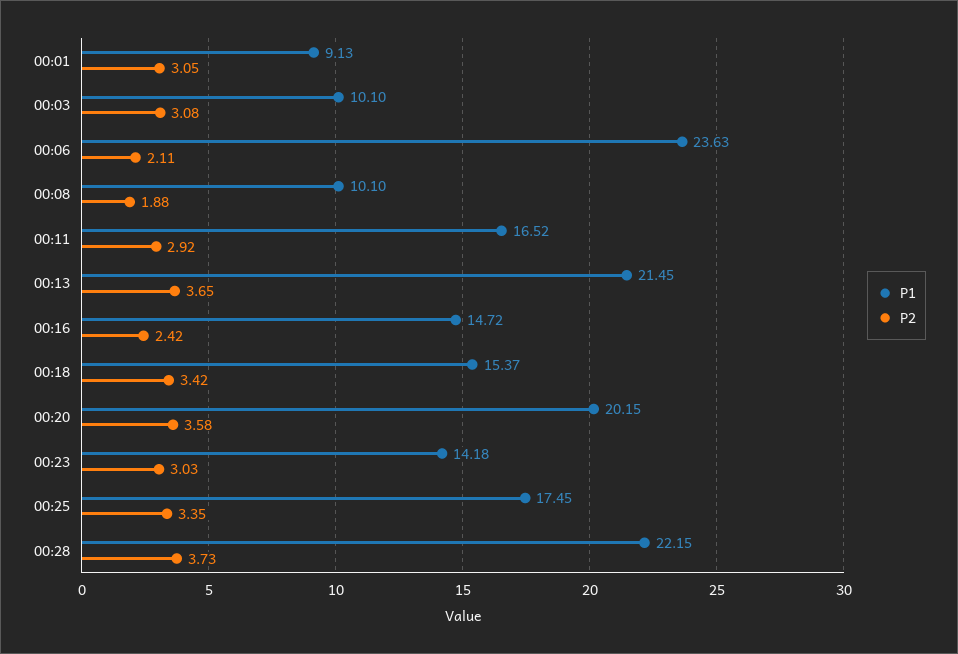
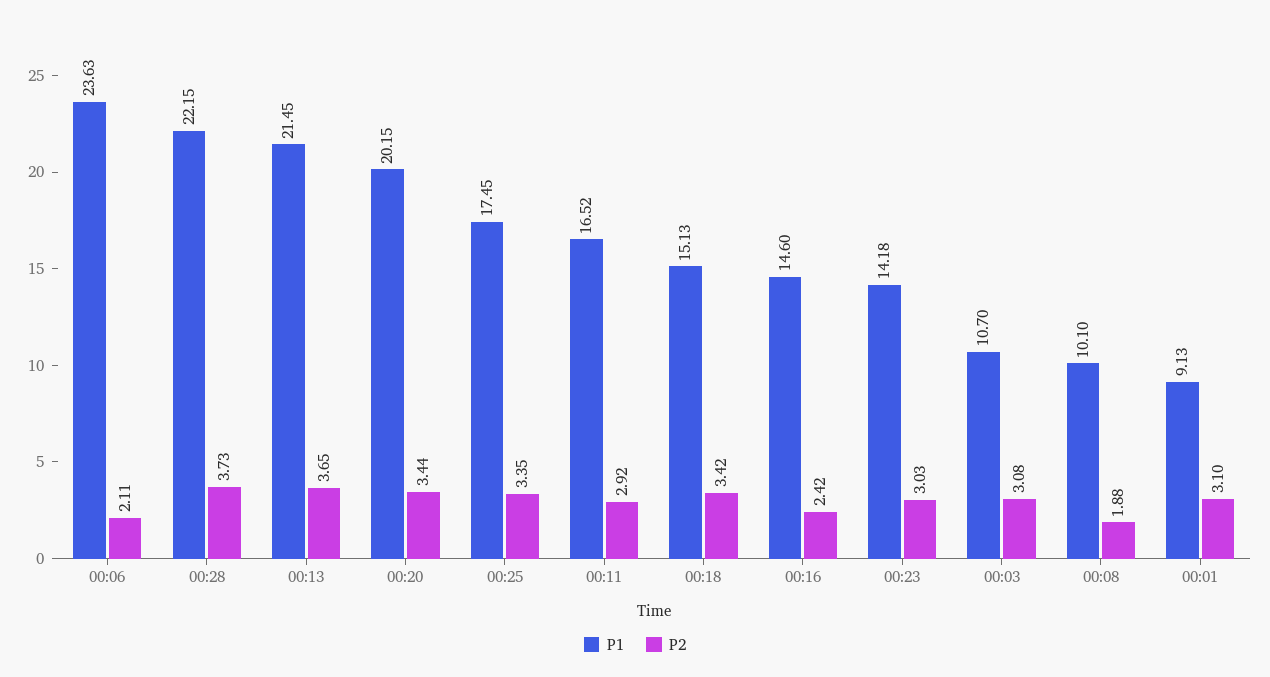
  {
    "P1": {
      "00:01": 9.13,
-     "00:03": 10.1,
+     "00:03": 10.7,
      "00:06": 23.63,
      "00:08": 10.1,
      "00:11": 16.52,
      "00:13": 21.45,
-     "00:16": 14.72,
+     "00:16": 14.6,
-     "00:18": 15.37,
+     "00:18": 15.13,
      "00:20": 20.15,
      "00:23": 14.18,
      "00:25": 17.45,
      "00:28": 22.15
    },
    "P2": {
-     "00:01": 3.05,
+     "00:01": 3.1,
      "00:03": 3.08,
      "00:06": 2.11,
      "00:08": 1.88,
      "00:11": 2.92,
      "00:13": 3.65,
      "00:16": 2.42,
      "00:18": 3.42,
-     "00:20": 3.58,
+     "00:20": 3.44,
      "00:23": 3.03,
      "00:25": 3.35,
      "00:28": 3.73
    }
  }

